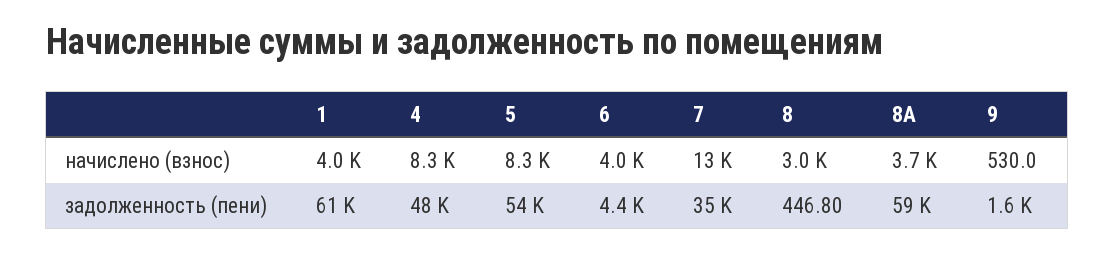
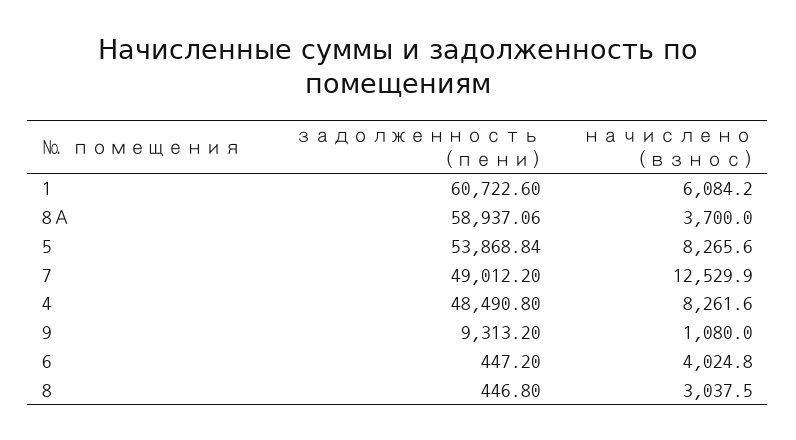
  {
    "1": {
-     "начислено (взнос)": 4000,
+     "начислено (взнос)": 6084.2,
      "задолженность (пени)": 60722.6
    },
    "4": {
      "начислено (взнос)": 8261.6,
      "задолженность (пени)": 48490.8
    },
    "5": {
      "начислено (взнос)": 8265.6,
      "задолженность (пени)": 53868.84
    },
    "6": {
      "начислено (взнос)": 4024.8,
-     "задолженность (пени)": 4400
+     "задолженность (пени)": 447.2
    },
    "7": {
      "начислено (взнос)": 12529.9,
-     "задолженность (пени)": 35000
+     "задолженность (пени)": 49012.2
    },
    "8": {
      "начислено (взнос)": 3037.5,
      "задолженность (пени)": 446.8
    },
    "8А": {
      "начислено (взнос)": 3700,
      "задолженность (пени)": 58937.06
    },
    "9": {
-     "начислено (взнос)": 530,
+     "начислено (взнос)": 1080,
-     "задолженность (пени)": 1600
+     "задолженность (пени)": 9313.2
    }
  }

